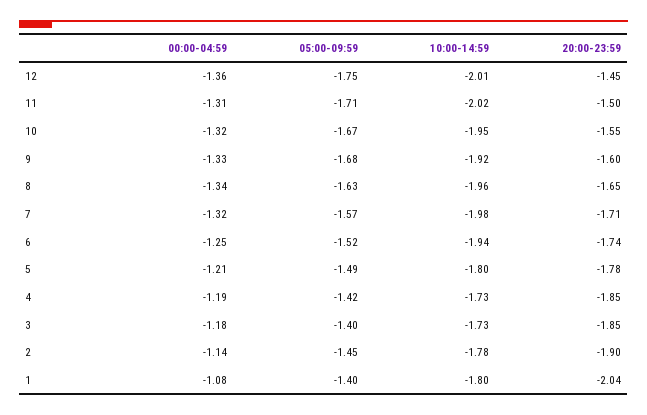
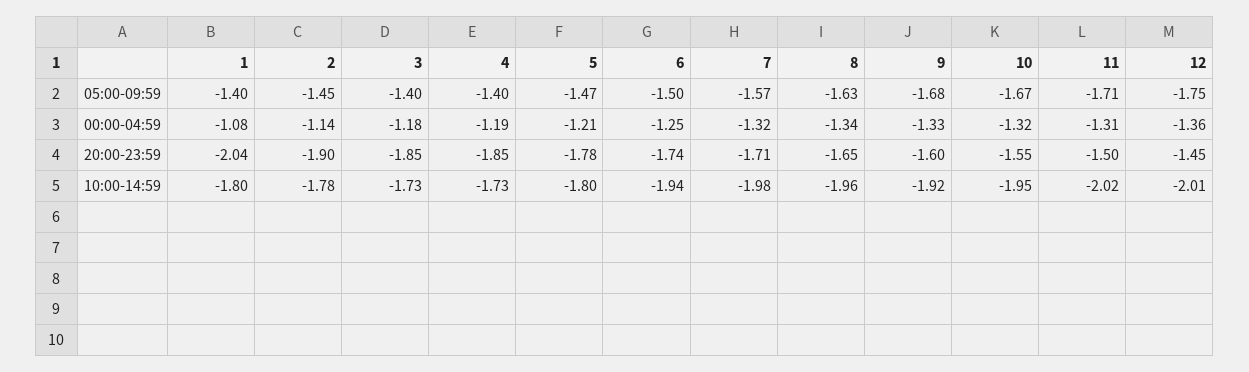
  {
    "00:00-04:59": {
      "12": -1.36,
      "11": -1.31,
      "10": -1.32,
      "9": -1.33,
      "8": -1.34,
      "7": -1.32,
      "6": -1.25,
      "5": -1.21,
      "4": -1.19,
      "3": -1.18,
      "2": -1.14,
      "1": -1.08
    },
    "05:00-09:59": {
      "12": -1.75,
      "11": -1.71,
      "10": -1.67,
      "9": -1.68,
      "8": -1.63,
      "7": -1.57,
-     "6": -1.52,
+     "6": -1.5,
-     "5": -1.49,
+     "5": -1.47,
-     "4": -1.42,
+     "4": -1.4,
      "3": -1.4,
      "2": -1.45,
      "1": -1.4
    },
    "10:00-14:59": {
      "12": -2.01,
      "11": -2.02,
      "10": -1.95,
      "9": -1.92,
      "8": -1.96,
      "7": -1.98,
      "6": -1.94,
      "5": -1.8,
      "4": -1.73,
      "3": -1.73,
      "2": -1.78,
      "1": -1.8
    },
    "20:00-23:59": {
      "12": -1.45,
      "11": -1.5,
      "10": -1.55,
      "9": -1.6,
      "8": -1.65,
      "7": -1.71,
      "6": -1.74,
      "5": -1.78,
      "4": -1.85,
      "3": -1.85,
      "2": -1.9,
      "1": -2.04
    }
  }

